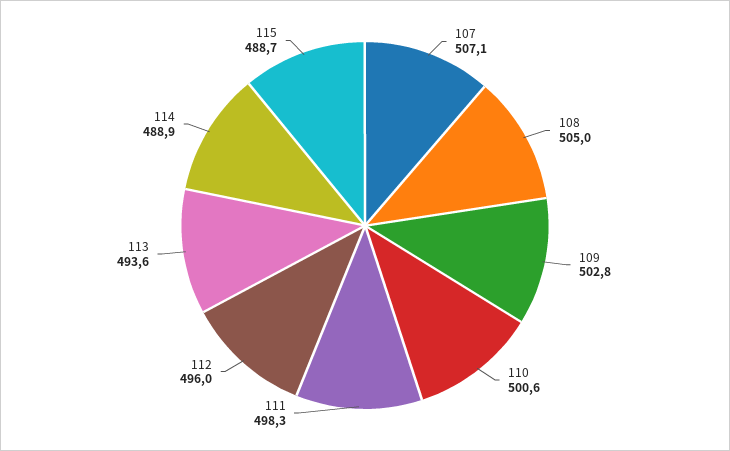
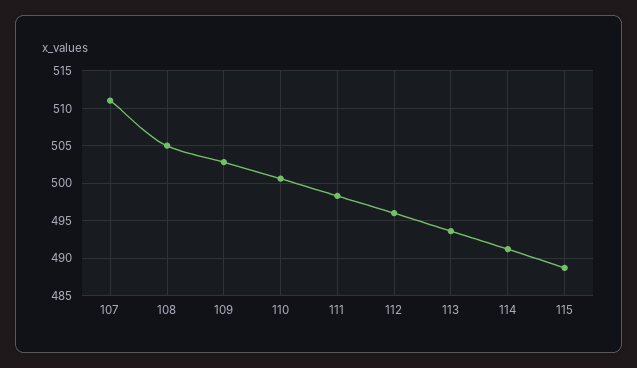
  {
-   "107": 507.1,
+   "107": 511,
    "108": 505,
    "109": 502.8,
    "110": 500.6,
    "111": 498.3,
    "112": 496,
    "113": 493.6,
-   "114": 488.9,
+   "114": 491,
    "115": 488.7
  }

